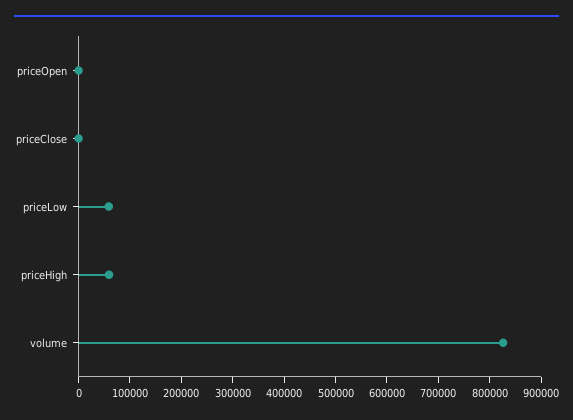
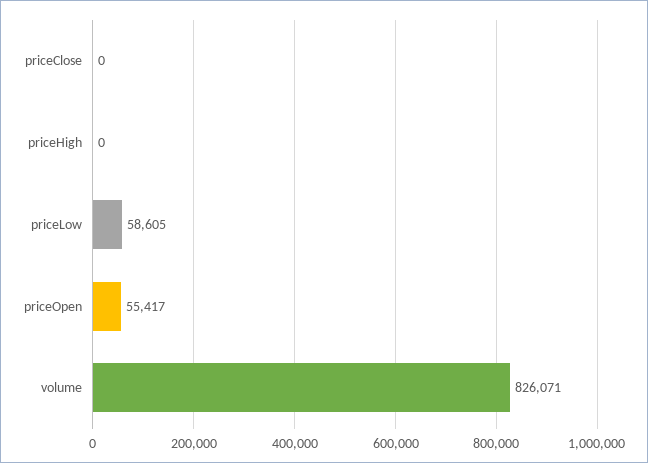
  {
-   "priceOpen": 0,
+   "priceOpen": 55417,
    "priceClose": 0,
    "priceLow": 58605,
-   "priceHigh": 60000,
+   "priceHigh": 0,
    "volume": 826071
  }

